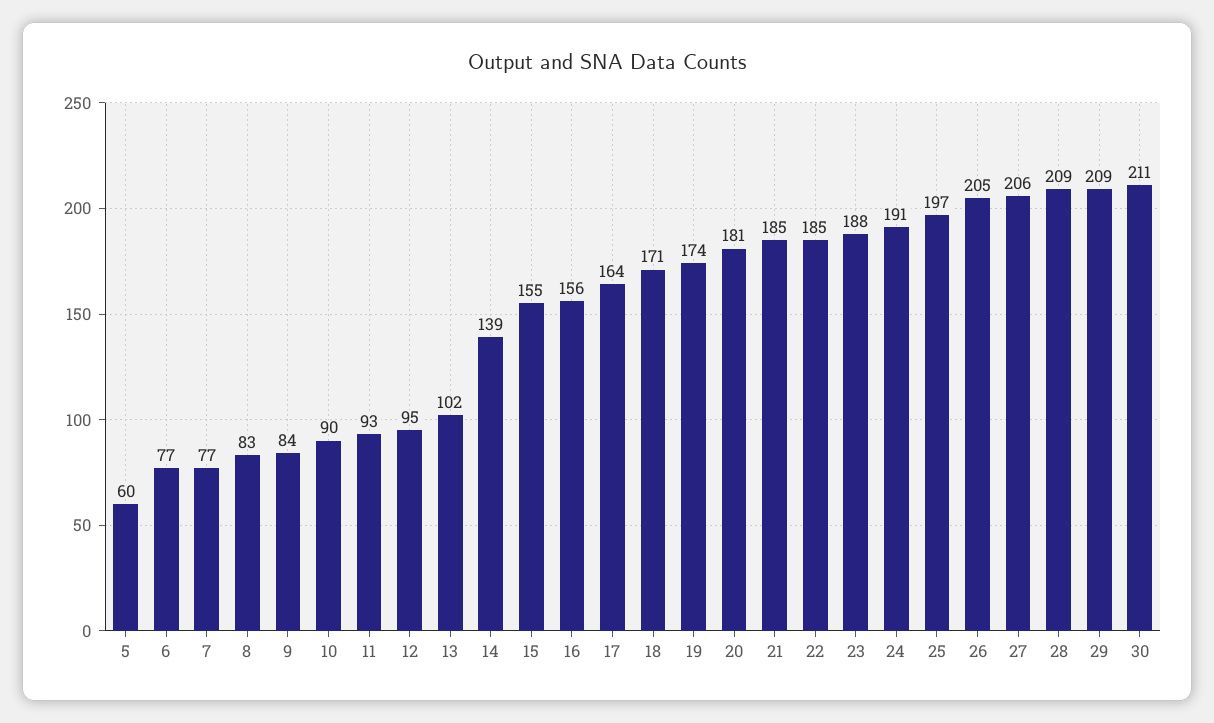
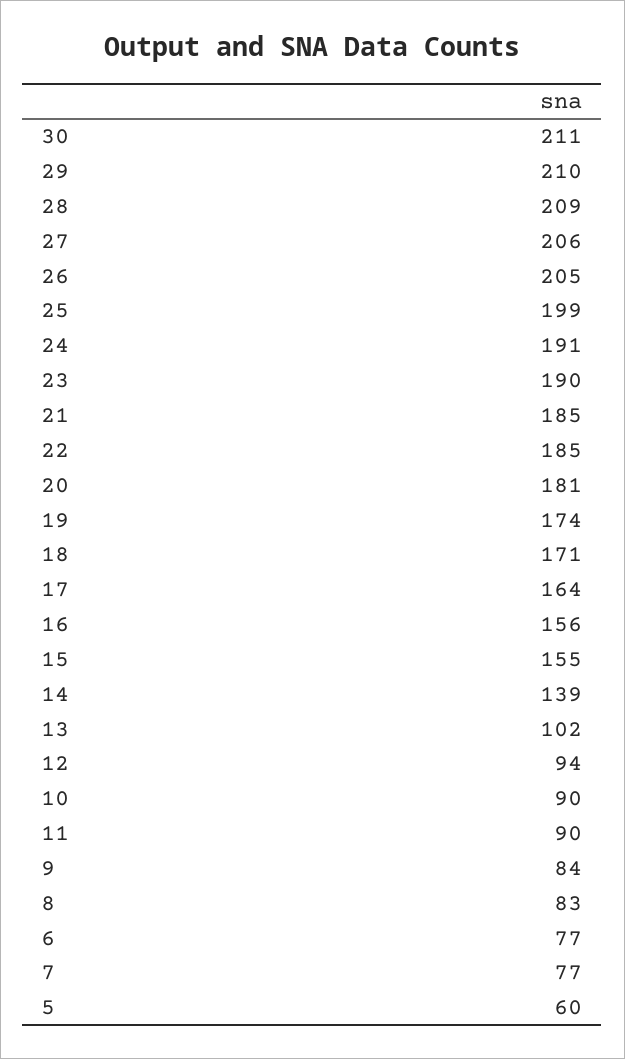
  {
    "5": 60,
    "6": 77,
    "7": 77,
    "8": 83,
    "9": 84,
    "10": 90,
-   "11": 93,
+   "11": 90,
-   "12": 95,
+   "12": 94,
    "13": 102,
    "14": 139,
    "15": 155,
    "16": 156,
    "17": 164,
    "18": 171,
    "19": 174,
    "20": 181,
    "21": 185,
    "22": 185,
-   "23": 188,
+   "23": 190,
    "24": 191,
-   "25": 197,
+   "25": 199,
    "26": 205,
    "27": 206,
    "28": 209,
-   "29": 209,
+   "29": 210,
    "30": 211
  }

